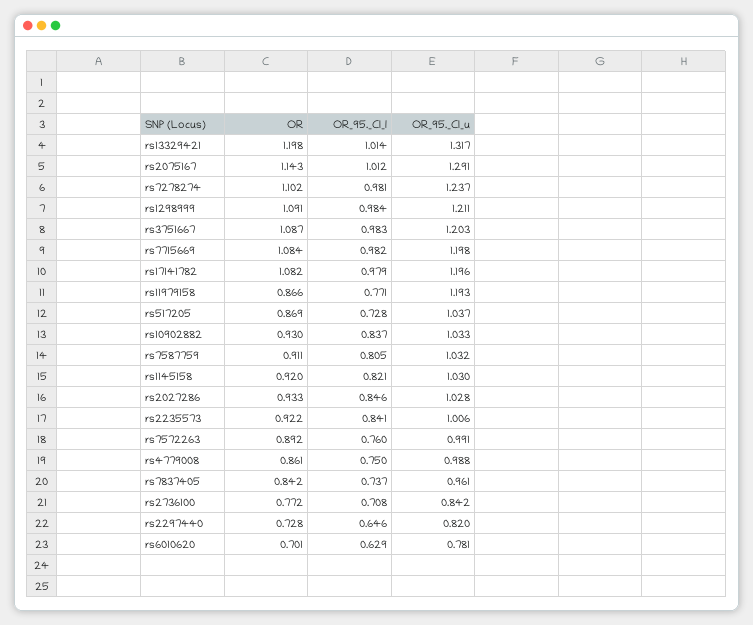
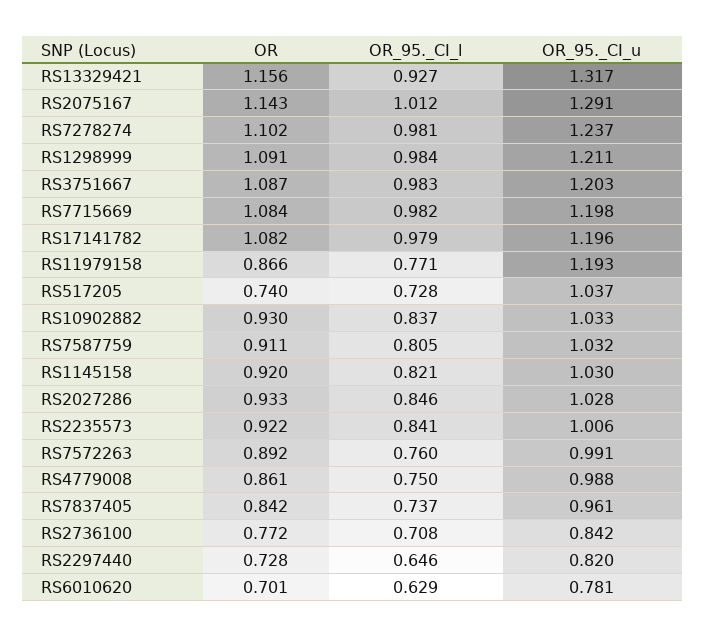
  {
    "OR": {
-     "rs13329421": 1.198,
+     "rs13329421": 1.156,
      "rs2075167": 1.143,
      "rs7278274": 1.102,
      "rs1298999": 1.091,
      "rs3751667": 1.087,
      "rs7715669": 1.084,
      "rs17141782": 1.082,
      "rs11979158": 0.866,
-     "rs517205": 0.869,
+     "rs517205": 0.74,
      "rs10902882": 0.93,
      "rs7587759": 0.911,
      "rs1145158": 0.92,
      "rs2027286": 0.933,
      "rs2235573": 0.922,
      "rs7572263": 0.892,
      "rs4779008": 0.861,
      "rs7837405": 0.842,
      "rs2736100": 0.772,
      "rs2297440": 0.728,
      "rs6010620": 0.701
    },
    "OR_95._CI_l": {
-     "rs13329421": 1.014,
+     "rs13329421": 0.927,
      "rs2075167": 1.012,
      "rs7278274": 0.981,
      "rs1298999": 0.984,
      "rs3751667": 0.983,
      "rs7715669": 0.982,
      "rs17141782": 0.979,
      "rs11979158": 0.771,
      "rs517205": 0.728,
      "rs10902882": 0.837,
      "rs7587759": 0.805,
      "rs1145158": 0.821,
      "rs2027286": 0.846,
      "rs2235573": 0.841,
      "rs7572263": 0.76,
      "rs4779008": 0.75,
      "rs7837405": 0.737,
      "rs2736100": 0.708,
      "rs2297440": 0.646,
      "rs6010620": 0.629
    },
    "OR_95._CI_u": {
      "rs13329421": 1.317,
      "rs2075167": 1.291,
      "rs7278274": 1.237,
      "rs1298999": 1.211,
      "rs3751667": 1.203,
      "rs7715669": 1.198,
      "rs17141782": 1.196,
      "rs11979158": 1.193,
      "rs517205": 1.037,
      "rs10902882": 1.033,
      "rs7587759": 1.032,
      "rs1145158": 1.03,
      "rs2027286": 1.028,
      "rs2235573": 1.006,
      "rs7572263": 0.991,
      "rs4779008": 0.988,
      "rs7837405": 0.961,
      "rs2736100": 0.842,
      "rs2297440": 0.82,
      "rs6010620": 0.781
    }
  }

